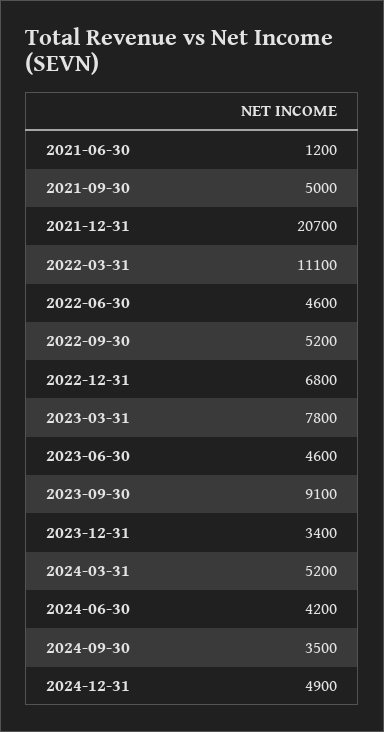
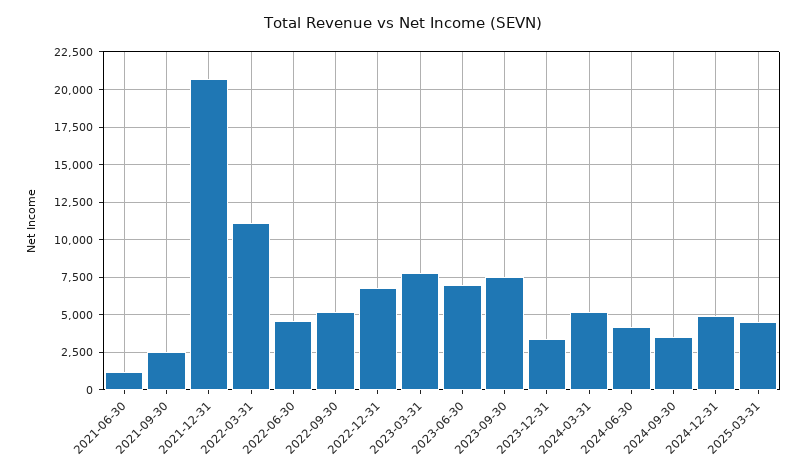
  {
    "2021-06-30": 1200,
-   "2021-09-30": 5000,
+   "2021-09-30": 2500,
    "2021-12-31": 20700,
    "2022-03-31": 11100,
    "2022-06-30": 4600,
    "2022-09-30": 5200,
    "2022-12-31": 6800,
    "2023-03-31": 7800,
-   "2023-06-30": 4600,
+   "2023-06-30": 7000,
-   "2023-09-30": 9100,
+   "2023-09-30": 7500,
    "2023-12-31": 3400,
    "2024-03-31": 5200,
    "2024-06-30": 4200,
    "2024-09-30": 3500,
-   "2024-12-31": 4900
+   "2024-12-31": 4900,
+   "2025-03-31": 4500
  }

